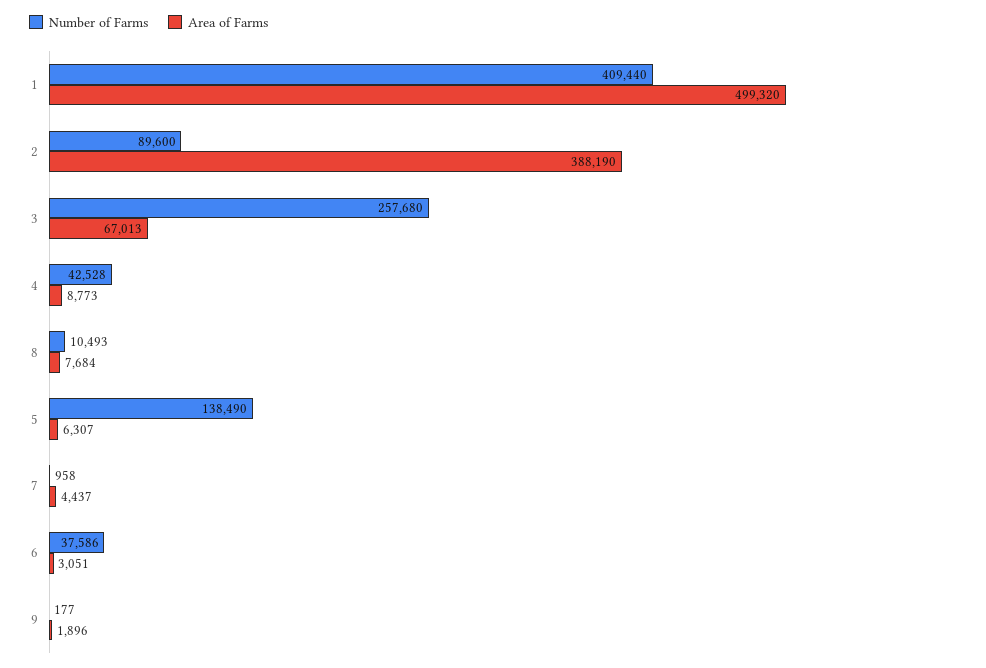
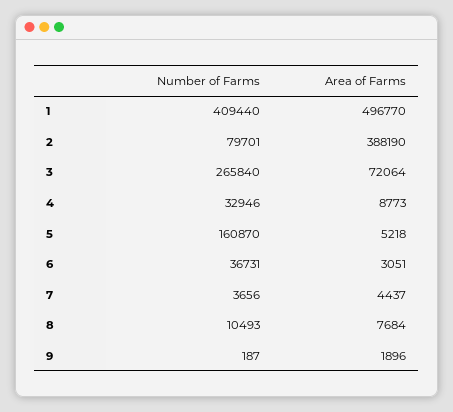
  {
    "Number of Farms": {
      "1": 409440,
-     "2": 89600,
+     "2": 79701,
-     "3": 257680,
+     "3": 265840,
-     "4": 42528,
+     "4": 32946,
      "8": 10493,
-     "5": 138490,
+     "5": 160870,
-     "7": 958,
+     "7": 3656,
-     "6": 37586,
+     "6": 36731,
-     "9": 177
+     "9": 187
    },
    "Area of Farms": {
-     "1": 499320,
+     "1": 496770,
      "2": 388190,
-     "3": 67013,
+     "3": 72064,
      "4": 8773,
      "8": 7684,
-     "5": 6307,
+     "5": 5218,
      "7": 4437,
      "6": 3051,
      "9": 1896
    }
  }

